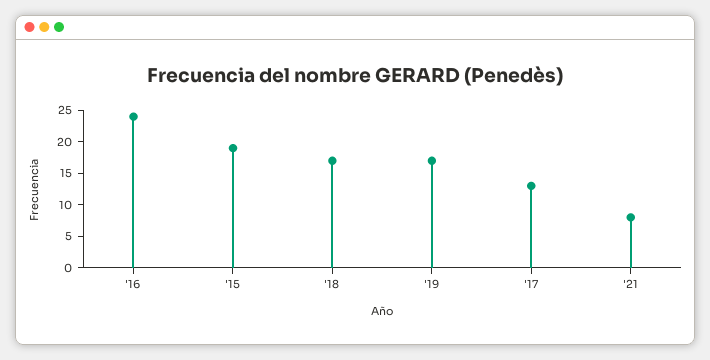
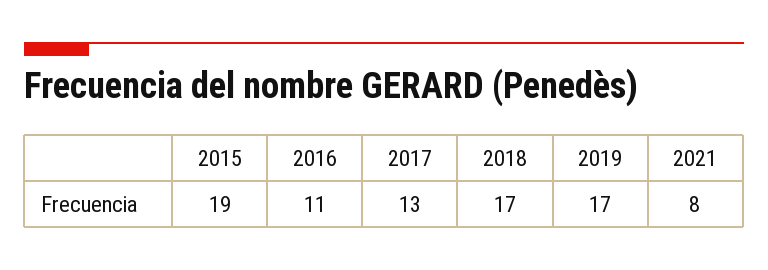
  {
-   "'16": 25,
+   "'16": 11,
    "'15": 19,
    "'18": 17,
    "'19": 17,
    "'17": 13,
    "'21": 8
  }

